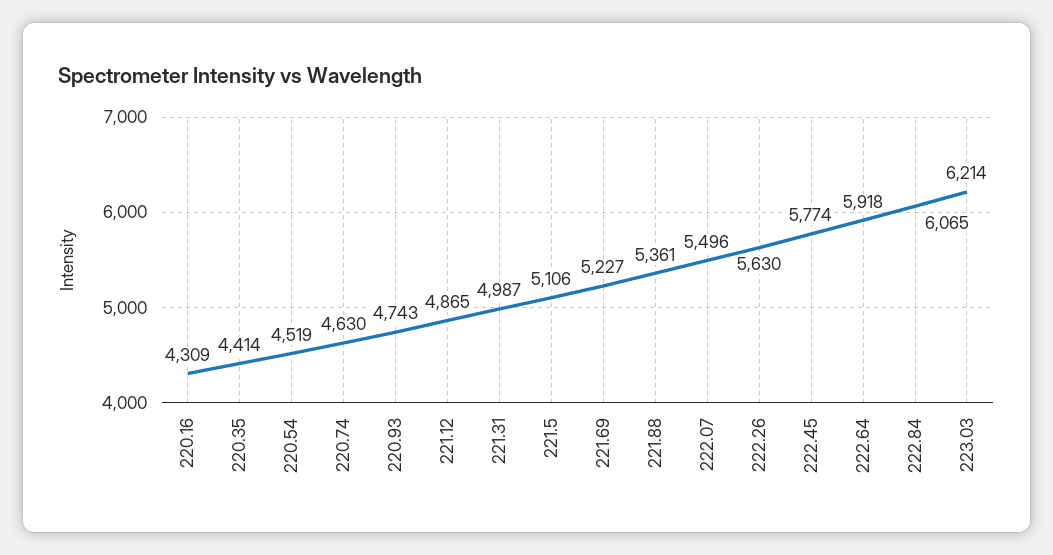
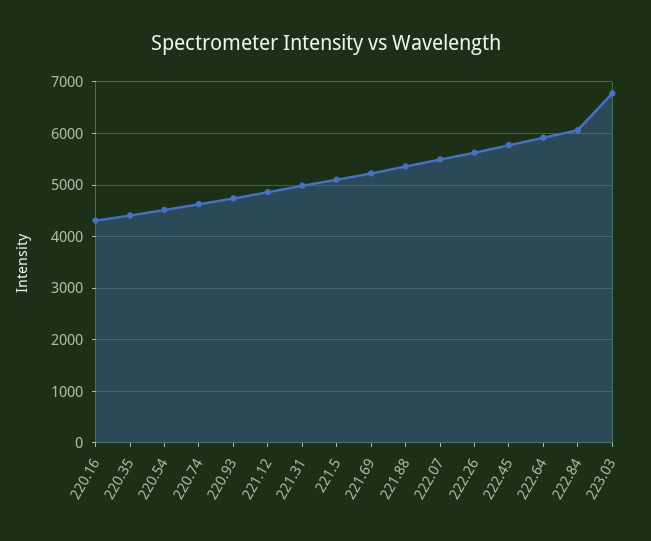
  {
    "220.16": 4309,
    "220.35": 4414,
    "220.54": 4519,
    "220.74": 4630,
    "220.93": 4743,
    "221.12": 4865,
    "221.31": 4987,
    "221.5": 5106,
    "221.69": 5227,
    "221.88": 5361,
    "222.07": 5496,
    "222.26": 5630,
    "222.45": 5774,
    "222.64": 5918,
    "222.84": 6065,
-   "223.03": 6214
+   "223.03": 6800
  }

